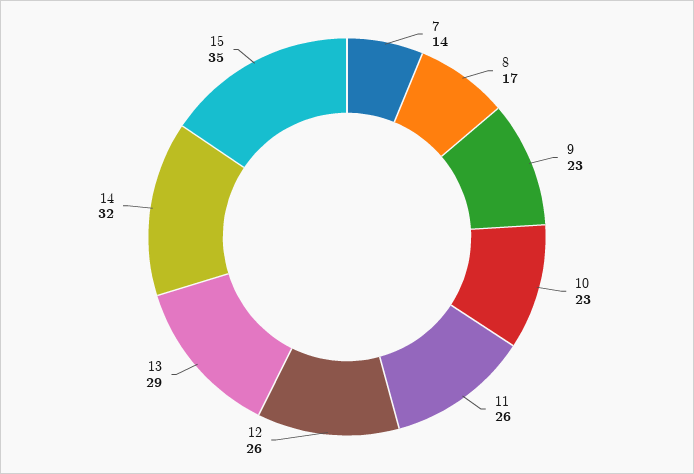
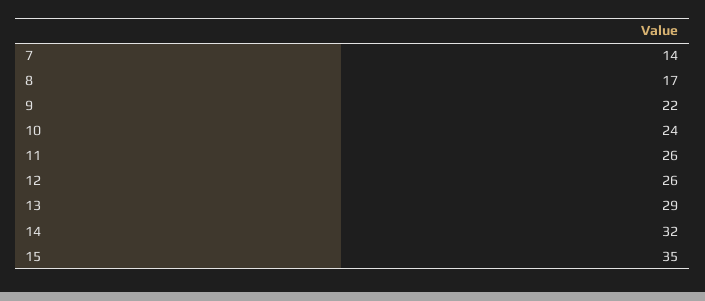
  {
    "7": 14,
    "8": 17,
-   "9": 23,
+   "9": 22,
-   "10": 23,
+   "10": 24,
    "11": 26,
    "12": 26,
    "13": 29,
    "14": 32,
    "15": 35
  }

